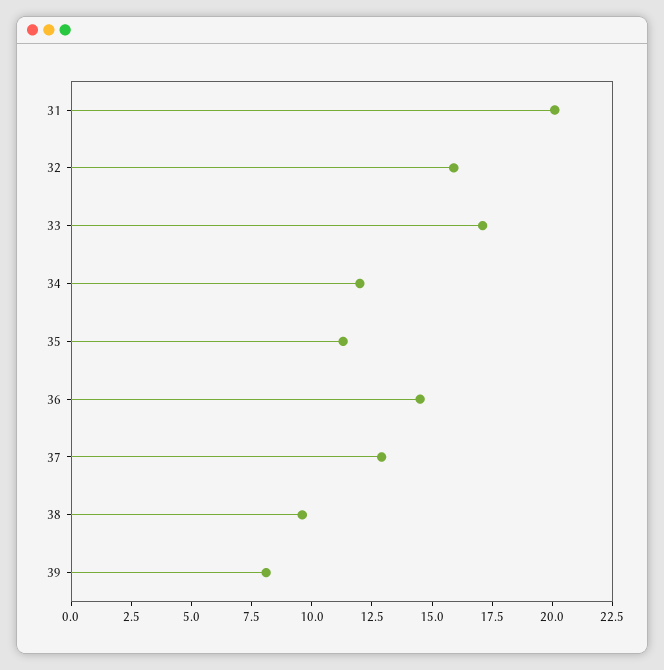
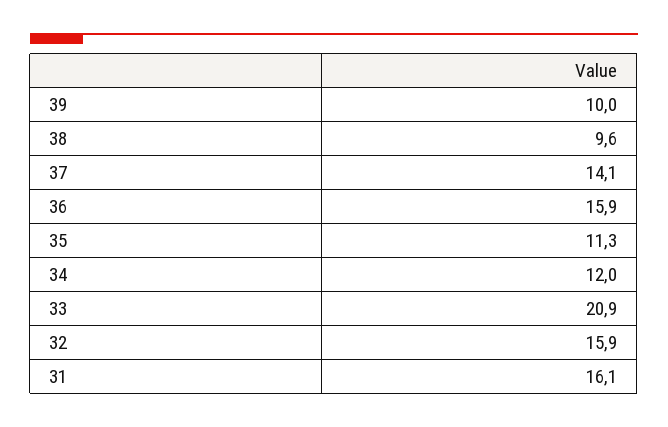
  {
-   "31": 20,
+   "31": 16.1,
    "32": 15.9,
-   "33": 17,
+   "33": 20.9,
    "34": 12,
    "35": 11.3,
-   "36": 14.5,
+   "36": 15.9,
-   "37": 13,
+   "37": 14.1,
    "38": 9.6,
-   "39": 8
+   "39": 10
  }

